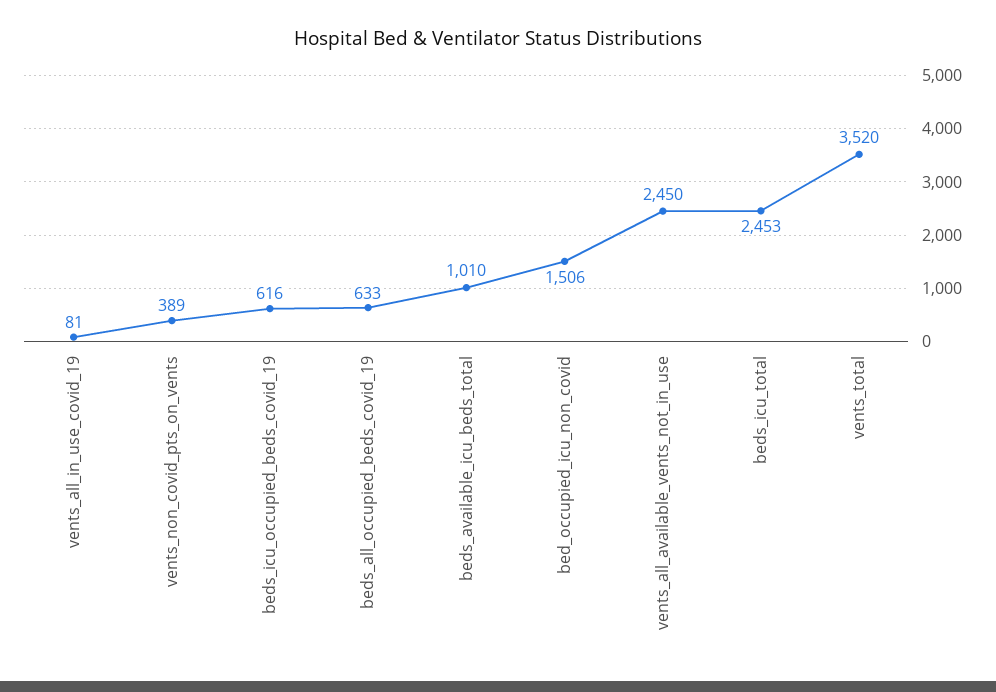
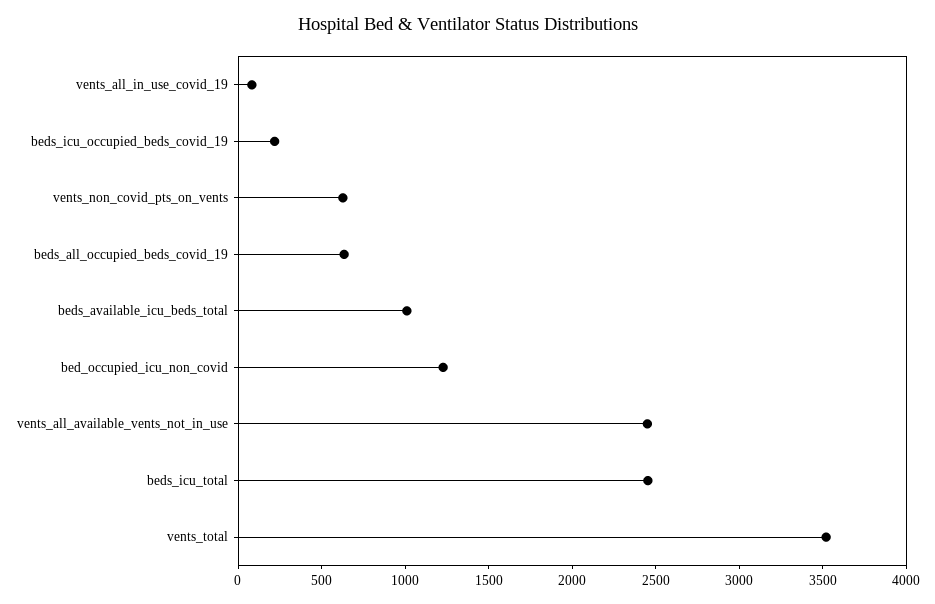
  {
    "vents_all_in_use_covid_19": 81,
-   "vents_non_covid_pts_on_vents": 389,
+   "vents_non_covid_pts_on_vents": 600,
-   "beds_icu_occupied_beds_covid_19": 616,
+   "beds_icu_occupied_beds_covid_19": 200,
    "beds_all_occupied_beds_covid_19": 633,
    "beds_available_icu_beds_total": 1010,
-   "bed_occupied_icu_non_covid": 1506,
+   "bed_occupied_icu_non_covid": 1200,
    "vents_all_available_vents_not_in_use": 2450,
    "beds_icu_total": 2453,
    "vents_total": 3520
  }

